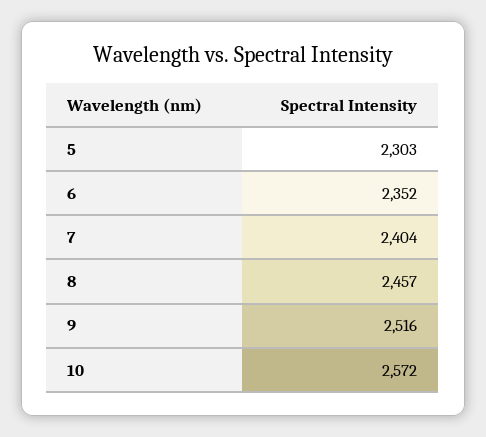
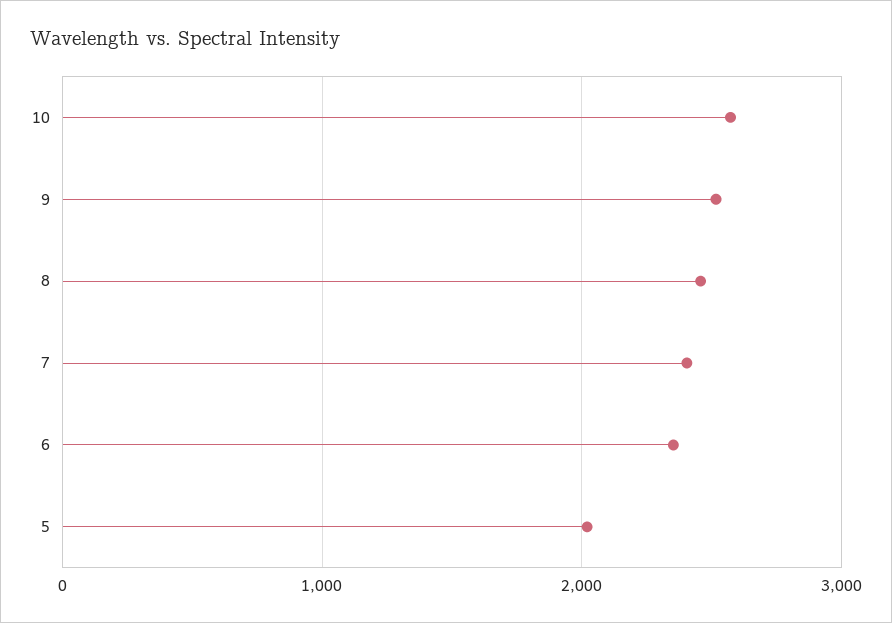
  {
-   "5": 2303,
+   "5": 2000,
    "6": 2352,
    "7": 2404,
    "8": 2457,
    "9": 2516,
    "10": 2572
  }

